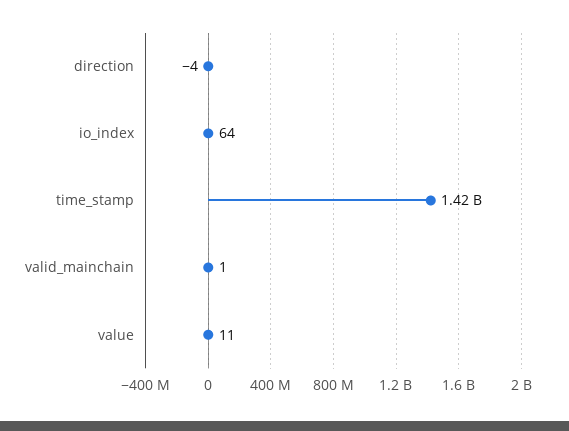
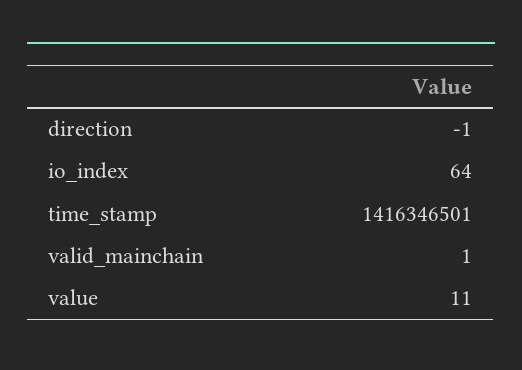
  {
-   "direction": -4,
+   "direction": -1,
    "io_index": 64,
    "time_stamp": 1416346501,
    "valid_mainchain": 1,
    "value": 11
  }

